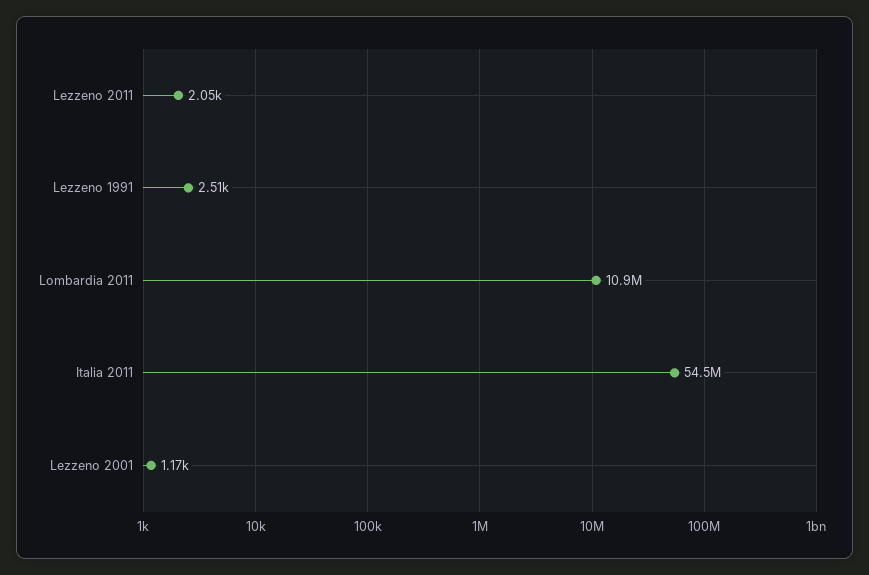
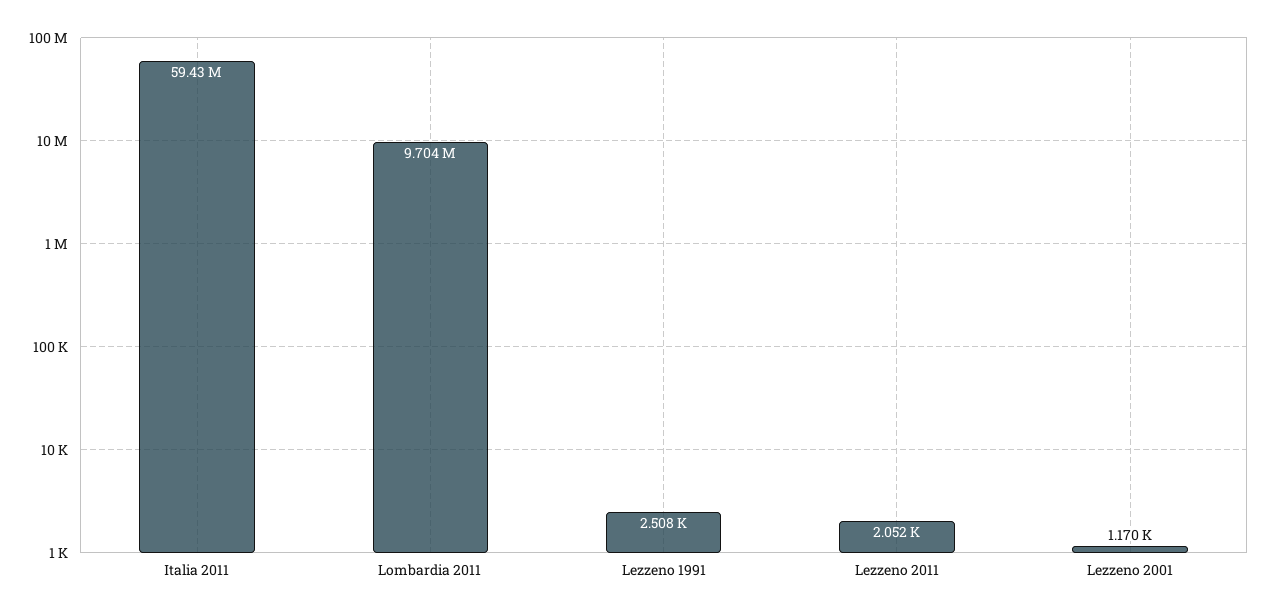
  {
    "Lezzeno 2011": 2052,
    "Lezzeno 1991": 2508,
-   "Lombardia 2011": 10900000,
+   "Lombardia 2011": 9704000,
-   "Italia 2011": 54500000,
+   "Italia 2011": 59430000,
    "Lezzeno 2001": 1170
  }

